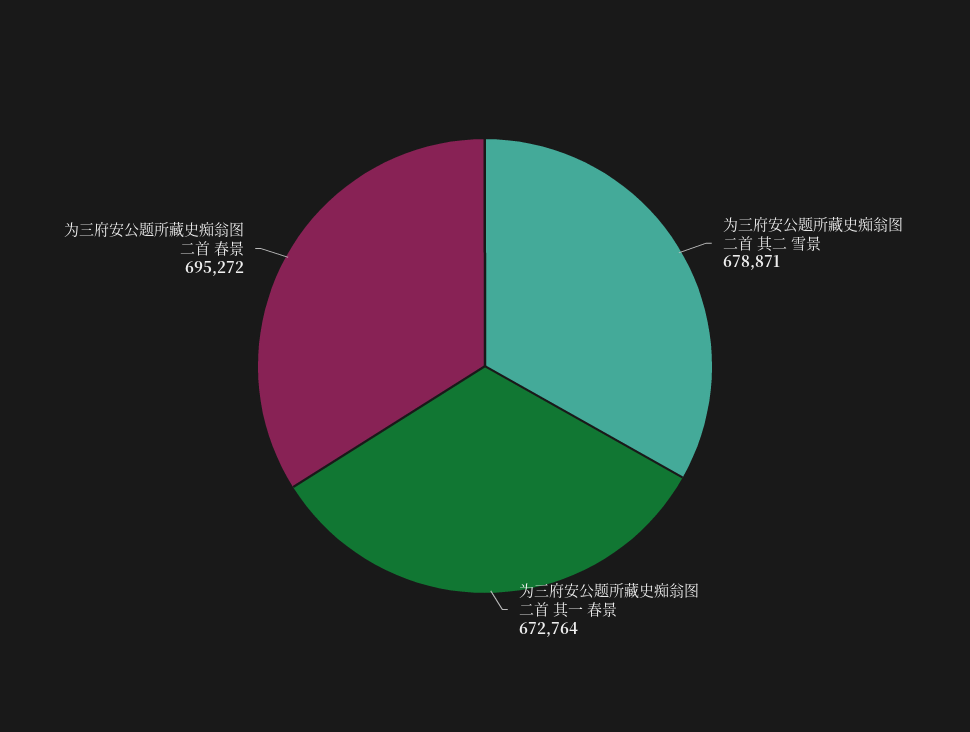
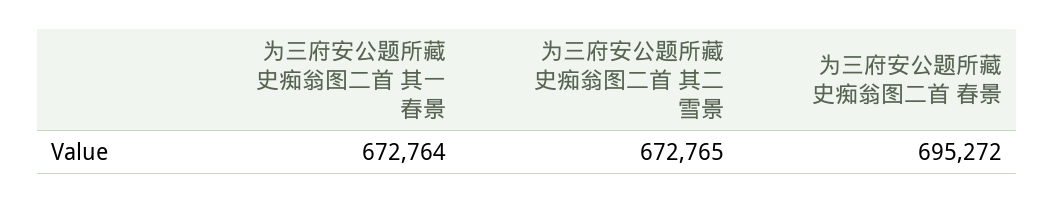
  {
-   "为三府安公题所藏史痴翁图二首 其二 雪景": 678871,
+   "为三府安公题所藏史痴翁图二首 其二 雪景": 672765,
    "为三府安公题所藏史痴翁图二首 其一 春景": 672764,
    "为三府安公题所藏史痴翁图二首 春景": 695272
  }

